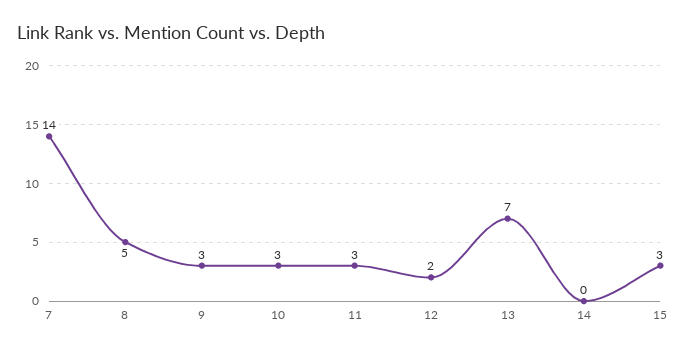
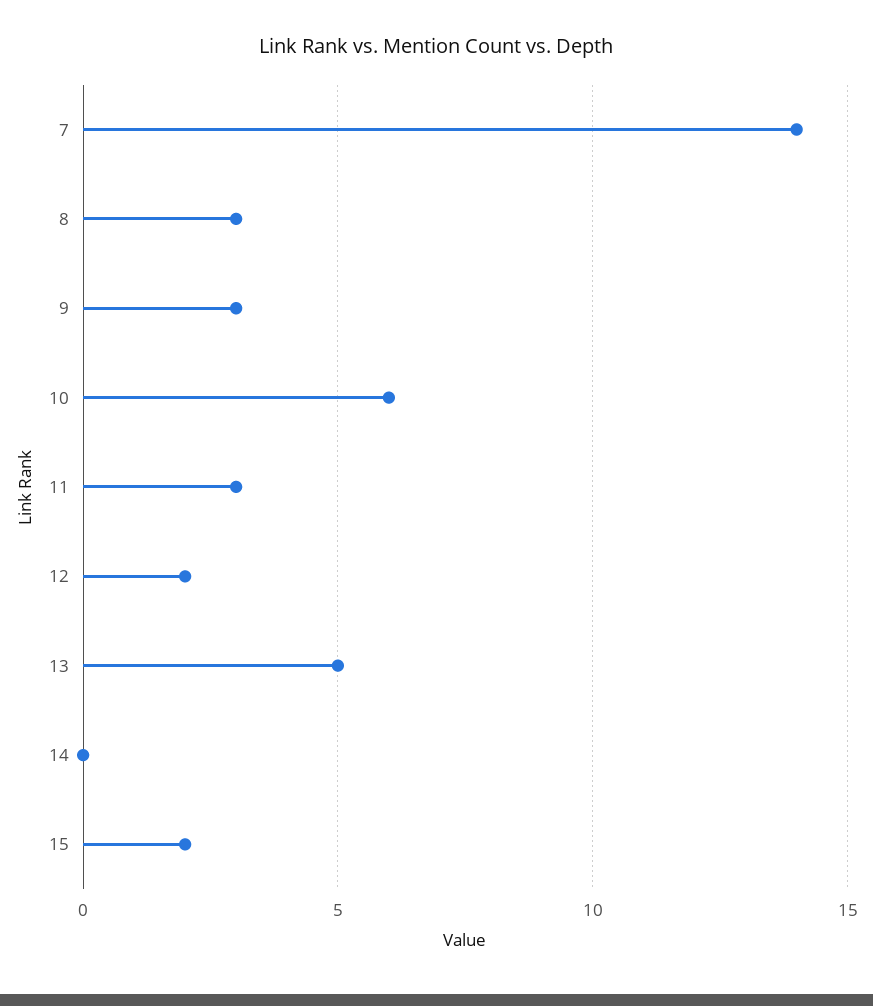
  {
    "7": 14,
-   "8": 5,
+   "8": 3,
    "9": 3,
-   "10": 3,
+   "10": 6,
    "11": 3,
    "12": 2,
-   "13": 7,
+   "13": 5,
    "14": 0,
-   "15": 3
+   "15": 2
  }

